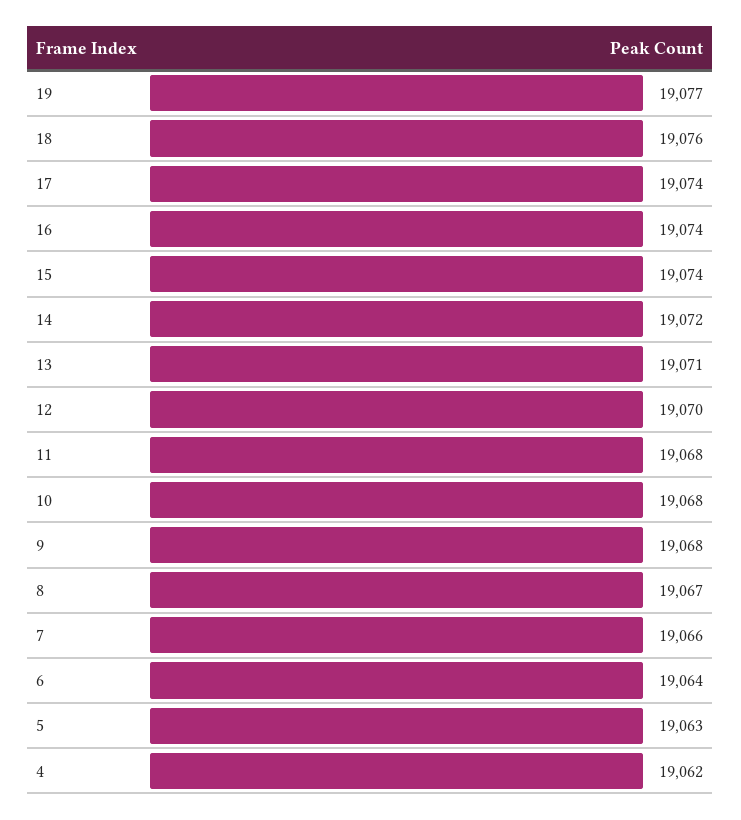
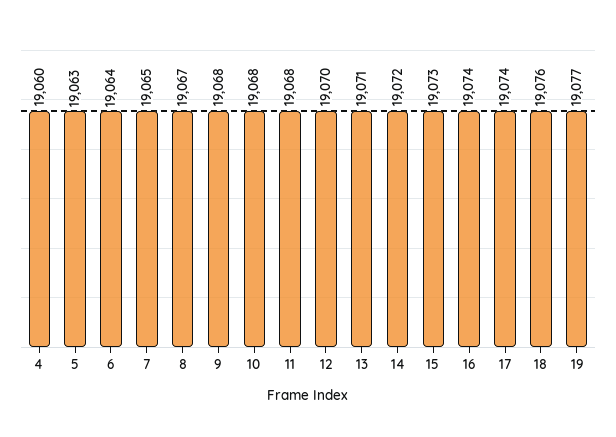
  {
    "19": 19077,
    "18": 19076,
    "17": 19074,
    "16": 19074,
-   "15": 19074,
+   "15": 19073,
    "14": 19072,
    "13": 19071,
    "12": 19070,
    "11": 19068,
    "10": 19068,
    "9": 19068,
    "8": 19067,
-   "7": 19066,
+   "7": 19065,
    "6": 19064,
    "5": 19063,
-   "4": 19062
+   "4": 19060
  }

